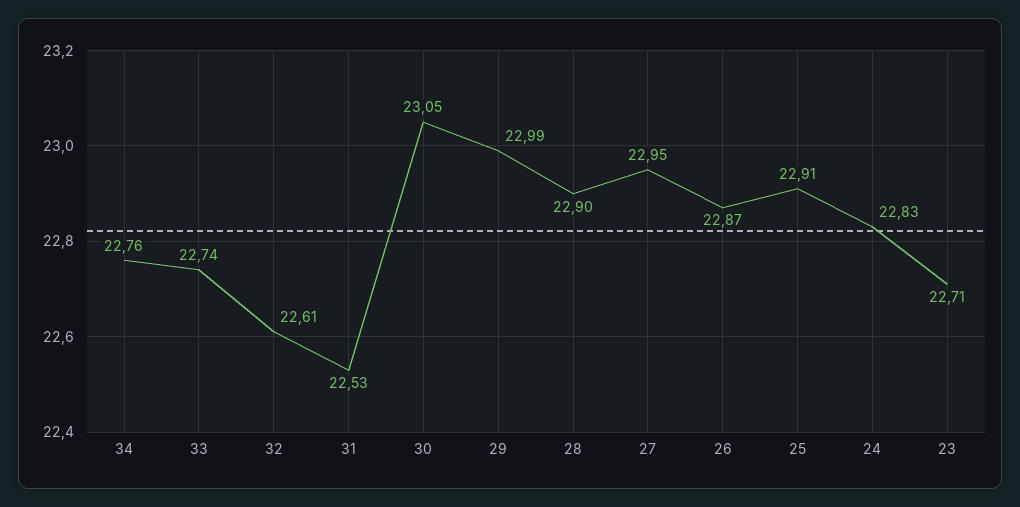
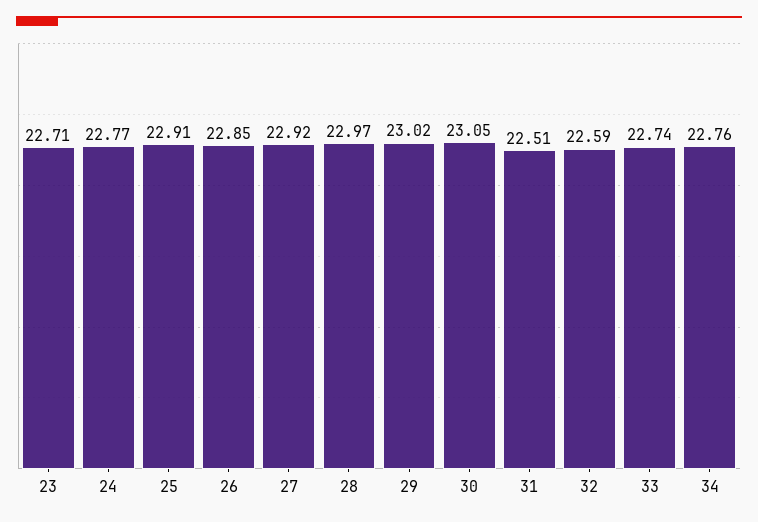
  {
    "34": 22.76,
    "33": 22.74,
-   "32": 22.61,
+   "32": 22.59,
-   "31": 22.53,
+   "31": 22.51,
    "30": 23.05,
-   "29": 22.99,
+   "29": 23.02,
-   "28": 22.9,
+   "28": 22.97,
-   "27": 22.95,
+   "27": 22.92,
-   "26": 22.87,
+   "26": 22.85,
    "25": 22.91,
-   "24": 22.83,
+   "24": 22.77,
    "23": 22.71
  }

